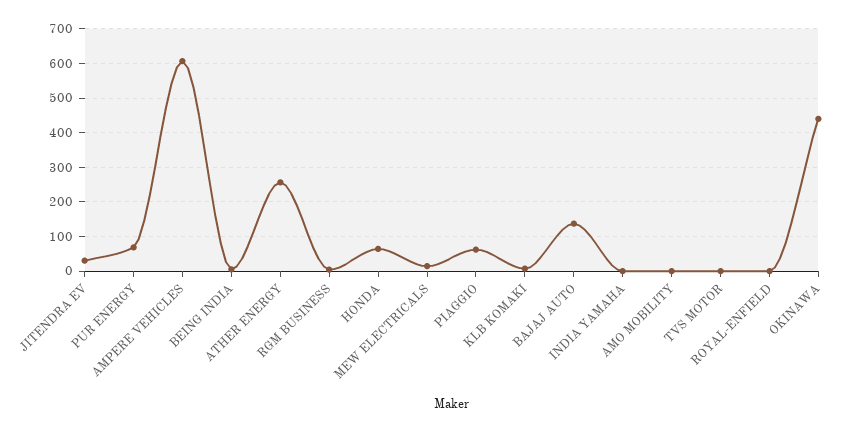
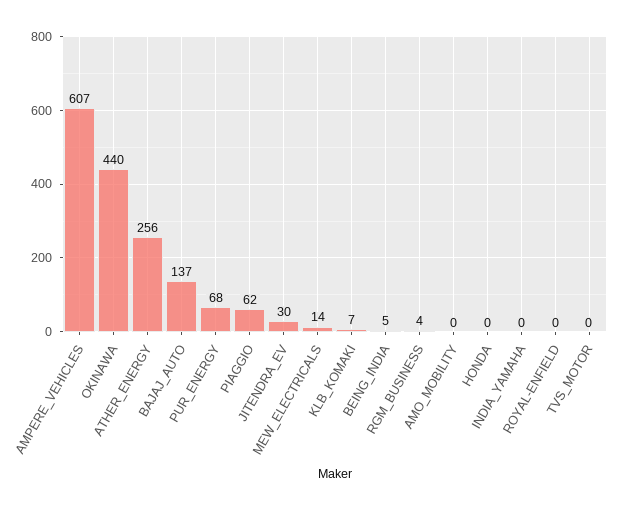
  {
    "JITENDRA EV": 30,
    "PUR ENERGY": 68,
    "AMPERE VEHICLES": 607,
    "BEING INDIA": 5,
    "ATHER ENERGY": 256,
    "RGM BUSINESS": 4,
-   "HONDA": 60,
+   "HONDA": 0,
    "MEW ELECTRICALS": 14,
    "PIAGGIO": 62,
    "KLB KOMAKI": 7,
    "BAJAJ AUTO": 137,
    "INDIA YAMAHA": 0,
    "AMO MOBILITY": 0,
    "TVS MOTOR": 0,
    "ROYAL-ENFIELD": 0,
    "OKINAWA": 440
  }

